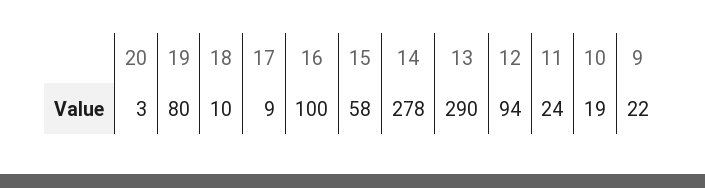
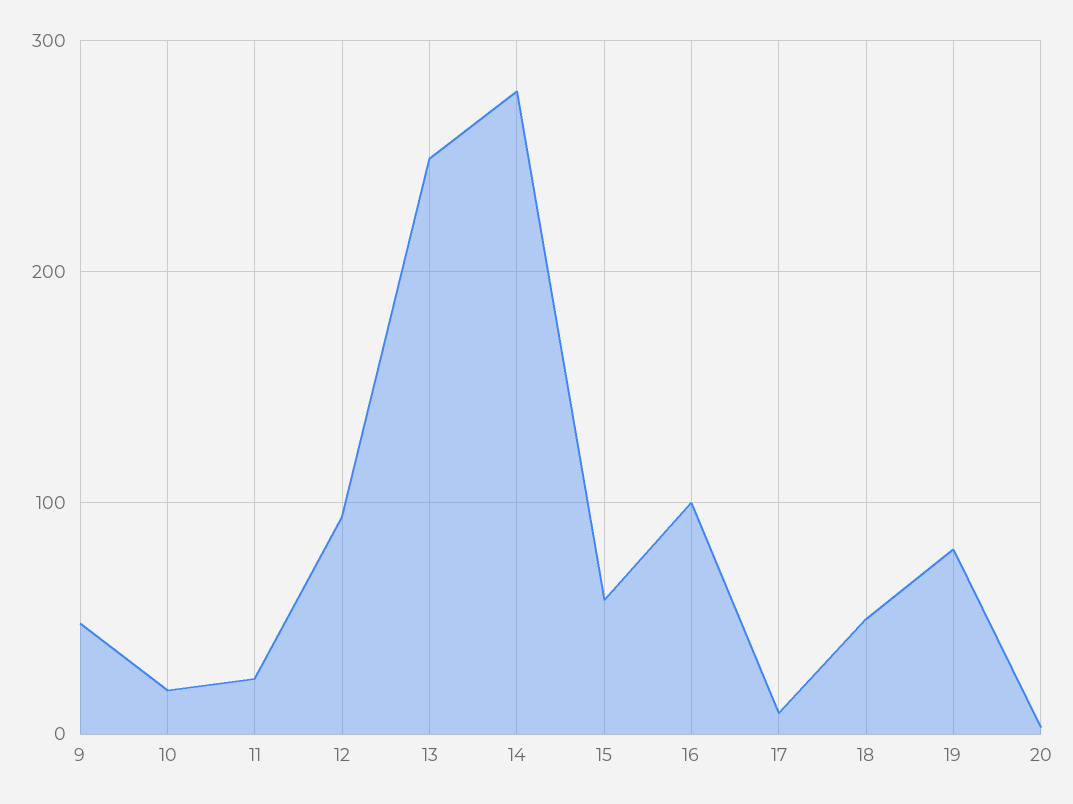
  {
    "20": 3,
    "19": 80,
-   "18": 10,
+   "18": 50,
    "17": 9,
    "16": 100,
    "15": 58,
    "14": 278,
-   "13": 290,
+   "13": 250,
    "12": 94,
    "11": 24,
    "10": 19,
-   "9": 22
+   "9": 50
  }

